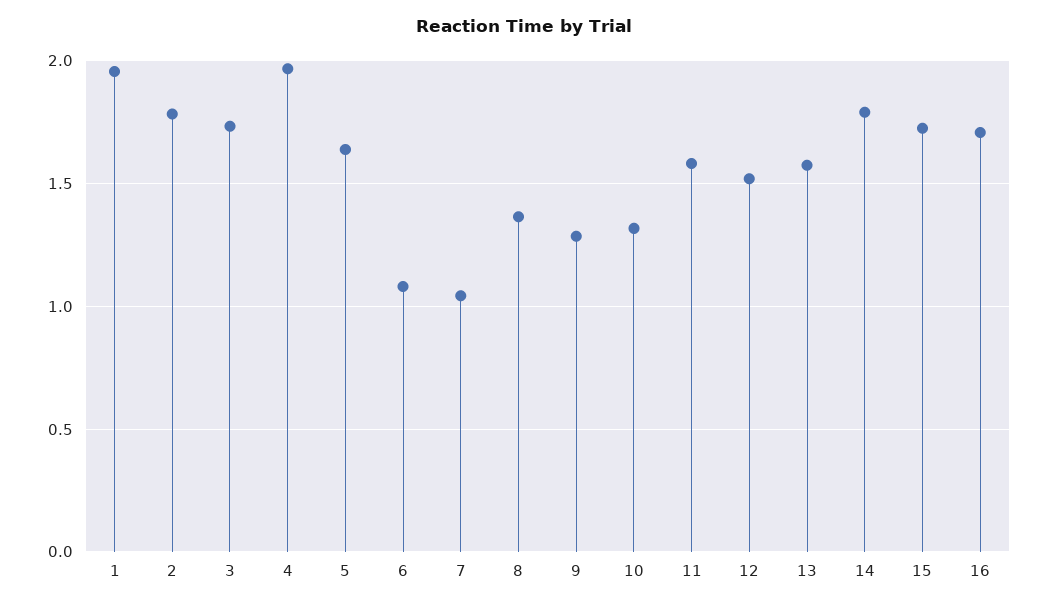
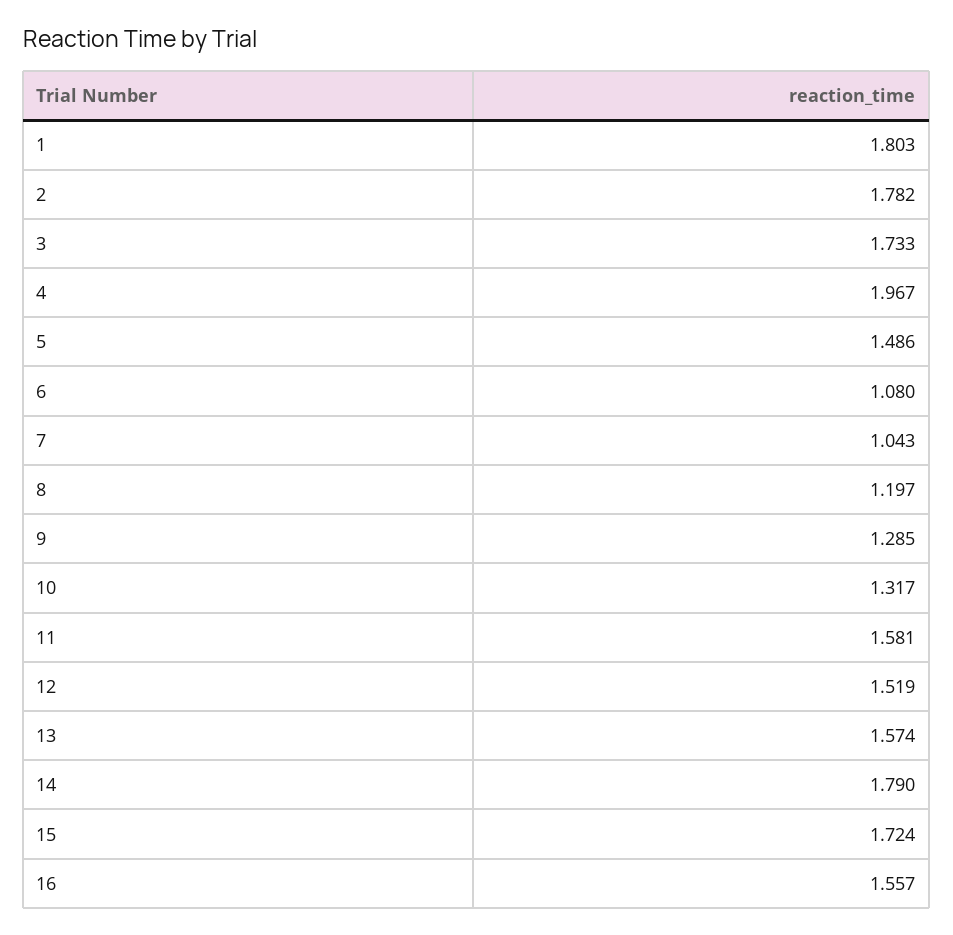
  {
-   "1": 1.95,
+   "1": 1.803,
    "2": 1.782,
    "3": 1.733,
    "4": 1.967,
-   "5": 1.65,
+   "5": 1.486,
    "6": 1.08,
    "7": 1.043,
-   "8": 1.35,
+   "8": 1.197,
    "9": 1.285,
    "10": 1.317,
    "11": 1.581,
    "12": 1.519,
    "13": 1.574,
    "14": 1.79,
    "15": 1.724,
-   "16": 1.7
+   "16": 1.557
  }

